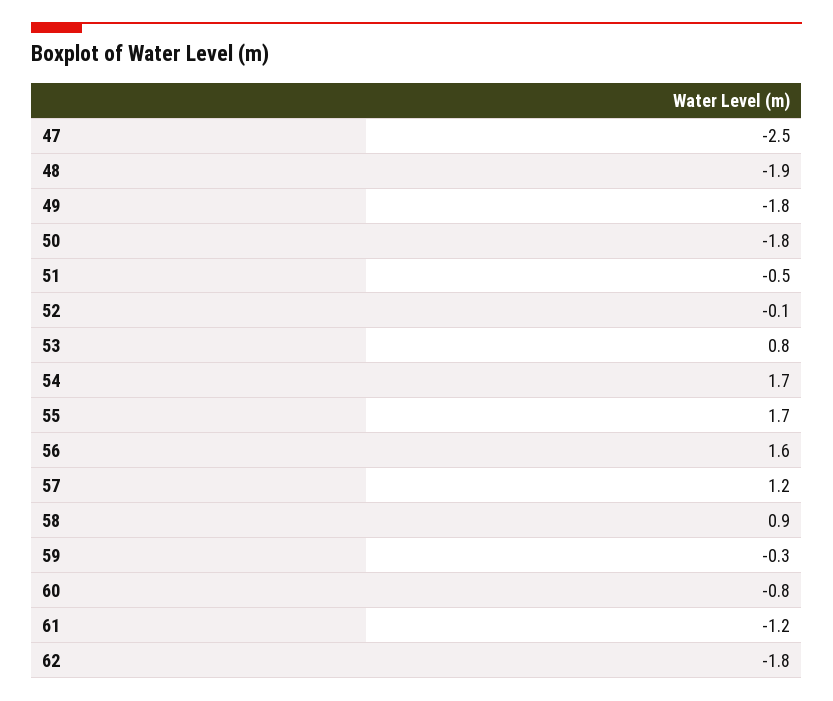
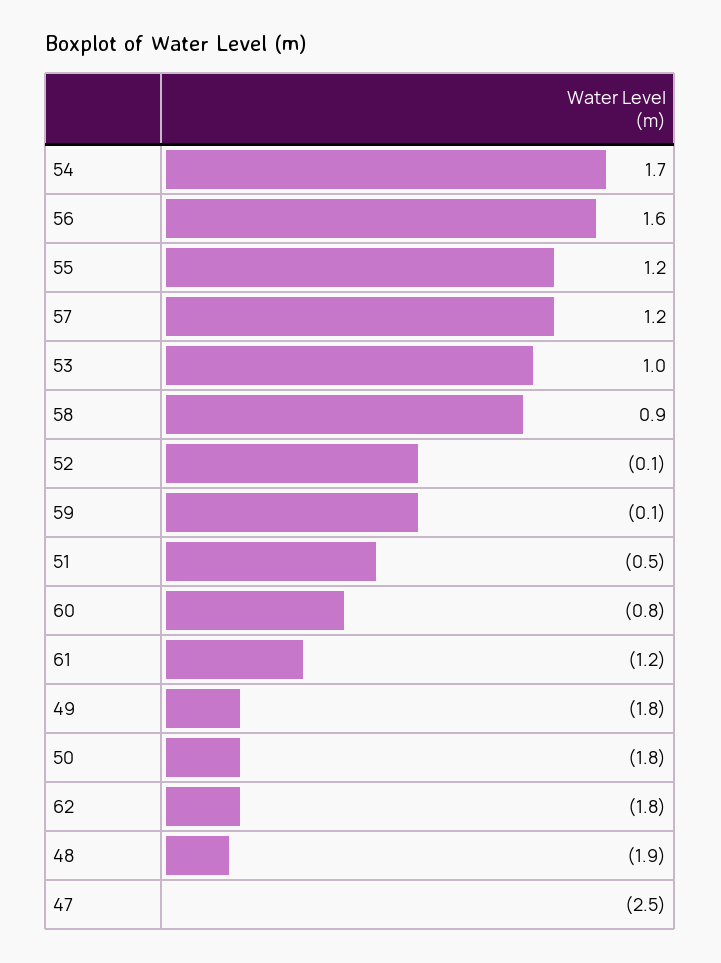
  {
    "47": -2.5,
    "48": -1.9,
    "49": -1.8,
    "50": -1.8,
    "51": -0.5,
    "52": -0.1,
-   "53": 0.8,
+   "53": 1,
    "54": 1.7,
-   "55": 1.7,
+   "55": 1.2,
    "56": 1.6,
    "57": 1.2,
    "58": 0.9,
-   "59": -0.3,
+   "59": -0.1,
    "60": -0.8,
    "61": -1.2,
    "62": -1.8
  }

